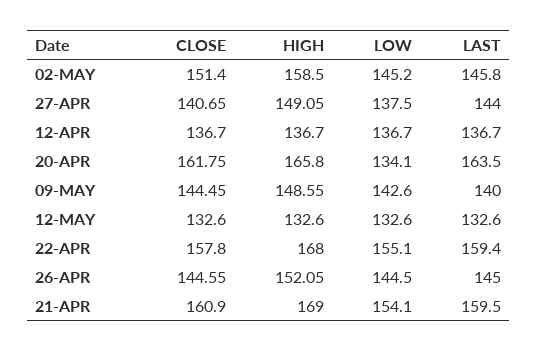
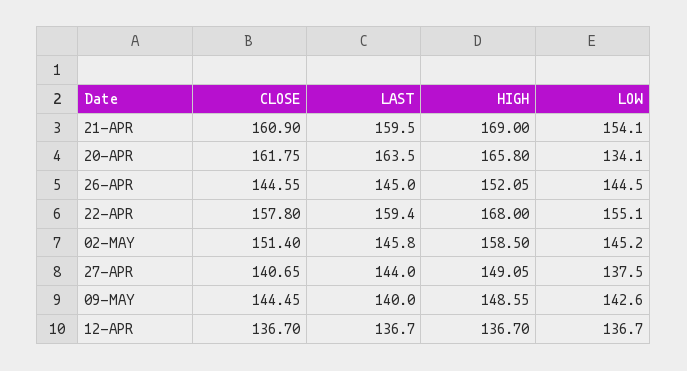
  {
    "CLOSE": {
      "02-MAY": 151.4,
      "27-APR": 140.65,
      "12-APR": 136.7,
      "20-APR": 161.75,
      "09-MAY": 144.45,
-     "12-MAY": 132.6,
      "22-APR": 157.8,
      "26-APR": 144.55,
      "21-APR": 160.9
    },
    "HIGH": {
      "02-MAY": 158.5,
      "27-APR": 149.05,
      "12-APR": 136.7,
      "20-APR": 165.8,
      "09-MAY": 148.55,
-     "12-MAY": 132.6,
      "22-APR": 168,
      "26-APR": 152.05,
      "21-APR": 169
    },
    "LOW": {
      "02-MAY": 145.2,
      "27-APR": 137.5,
      "12-APR": 136.7,
      "20-APR": 134.1,
      "09-MAY": 142.6,
-     "12-MAY": 132.6,
      "22-APR": 155.1,
      "26-APR": 144.5,
      "21-APR": 154.1
    },
    "LAST": {
      "02-MAY": 145.8,
      "27-APR": 144,
      "12-APR": 136.7,
      "20-APR": 163.5,
      "09-MAY": 140,
-     "12-MAY": 132.6,
      "22-APR": 159.4,
      "26-APR": 145,
      "21-APR": 159.5
    }
  }

